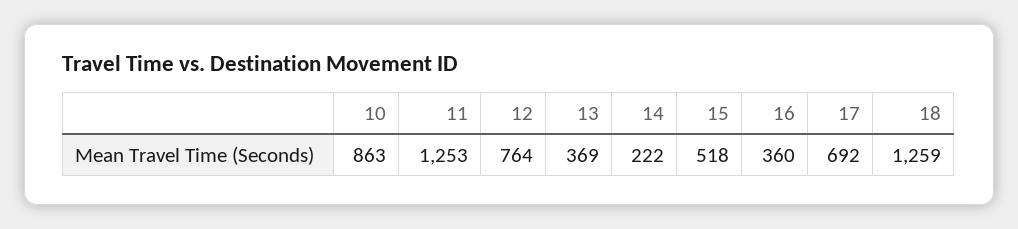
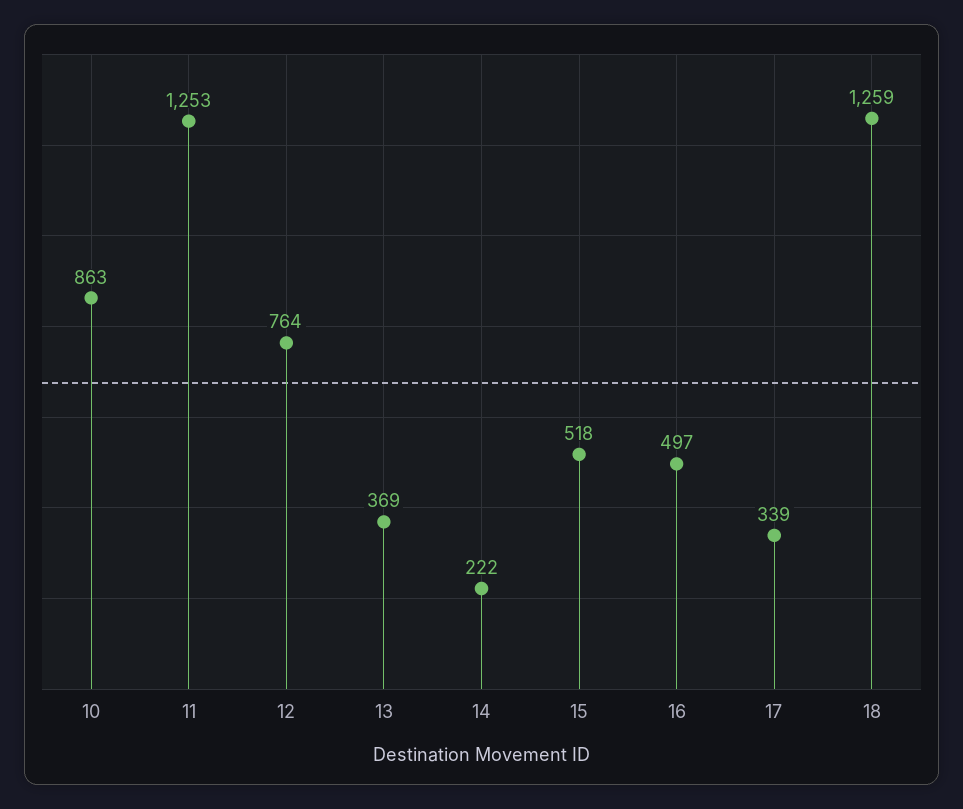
  {
    "10": 863,
    "11": 1253,
    "12": 764,
    "13": 369,
    "14": 222,
    "15": 518,
-   "16": 360,
+   "16": 497,
-   "17": 692,
+   "17": 339,
    "18": 1259
  }

